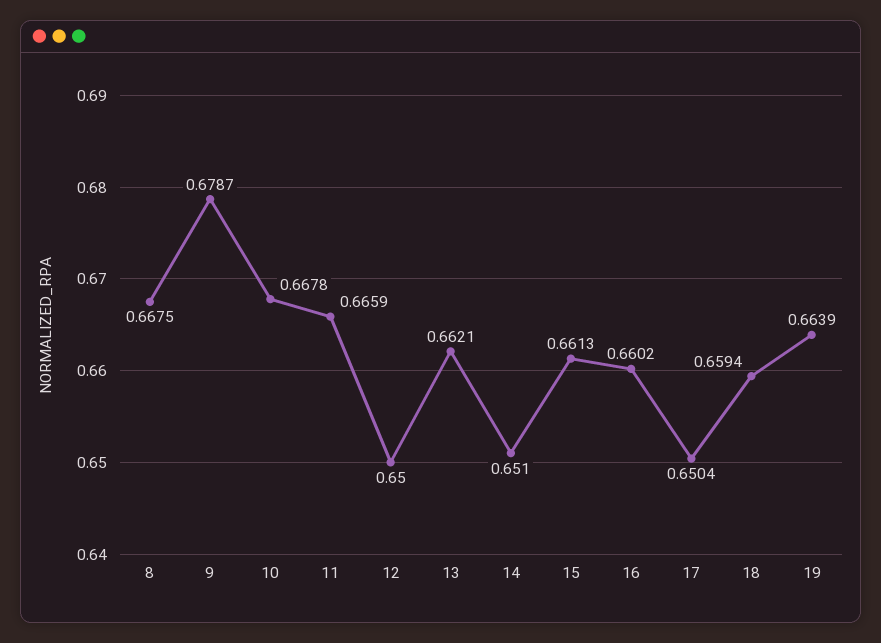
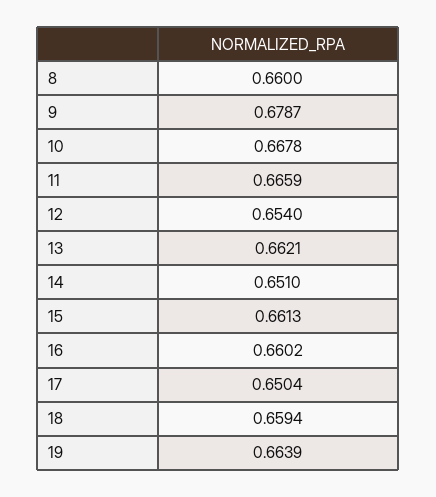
  {
-   "8": 0.6675,
+   "8": 0.66,
    "9": 0.6787,
    "10": 0.6678,
    "11": 0.6659,
-   "12": 0.65,
+   "12": 0.654,
    "13": 0.6621,
    "14": 0.651,
    "15": 0.6613,
    "16": 0.6602,
    "17": 0.6504,
    "18": 0.6594,
    "19": 0.6639
  }

